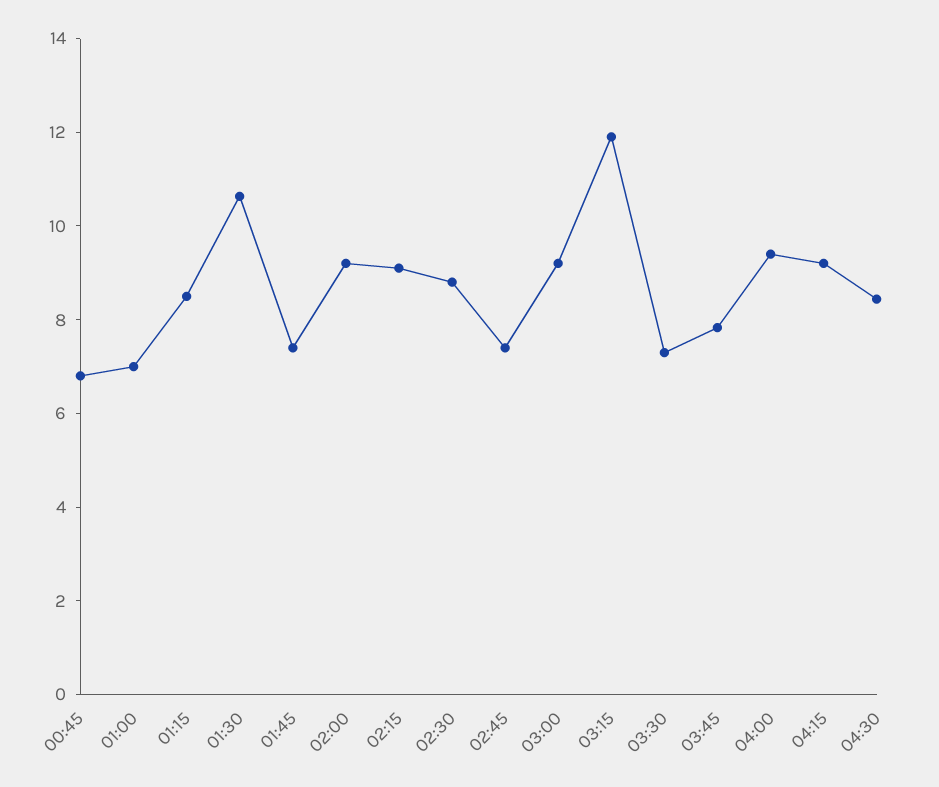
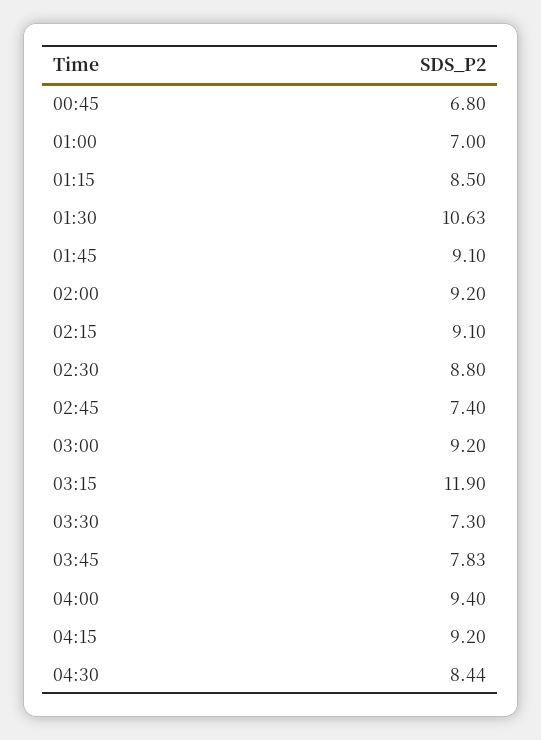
  {
    "00:45": 6.8,
    "01:00": 7,
    "01:15": 8.5,
    "01:30": 10.63,
-   "01:45": 7.5,
+   "01:45": 9.1,
    "02:00": 9.2,
    "02:15": 9.1,
    "02:30": 8.8,
    "02:45": 7.4,
    "03:00": 9.2,
    "03:15": 11.9,
    "03:30": 7.3,
    "03:45": 7.83,
    "04:00": 9.4,
    "04:15": 9.2,
    "04:30": 8.44
  }

